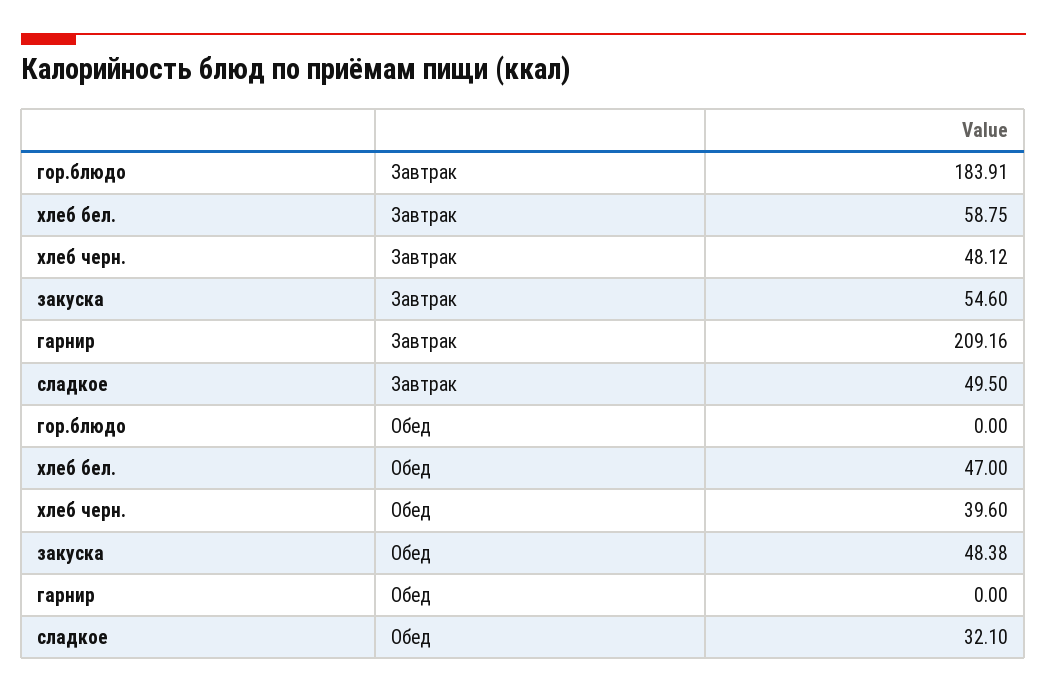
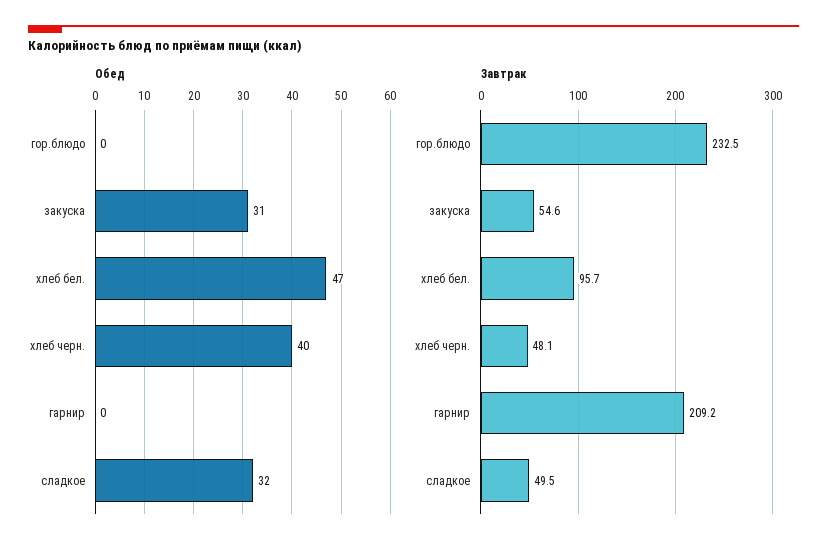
  {
    "Завтрак": {
-     "гор.блюдо": 183.91,
+     "гор.блюдо": 232.5,
-     "хлеб бел.": 58.75,
+     "хлеб бел.": 95.7,
      "хлеб черн.": 48.12,
      "закуска": 54.6,
      "гарнир": 209.16,
      "сладкое": 49.5
    },
    "Обед": {
      "гор.блюдо": 0,
      "хлеб бел.": 47,
      "хлеб черн.": 39.6,
-     "закуска": 48.38,
+     "закуска": 31,
      "гарнир": 0,
      "сладкое": 32.1
    }
  }

